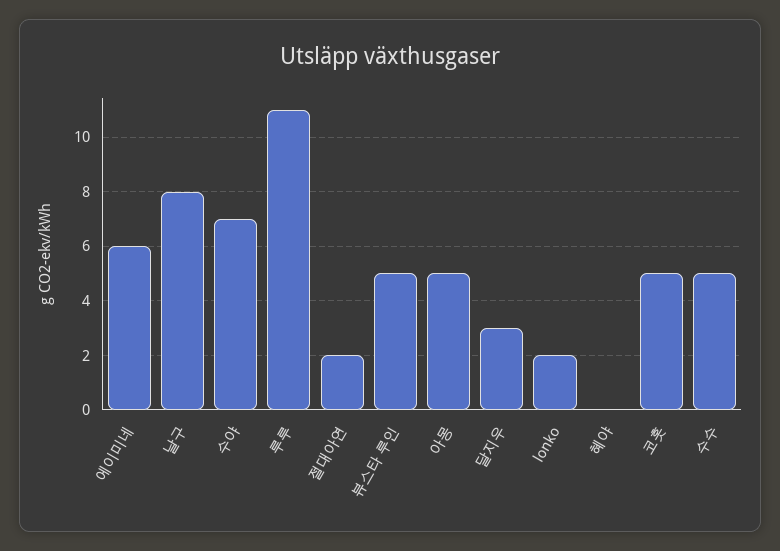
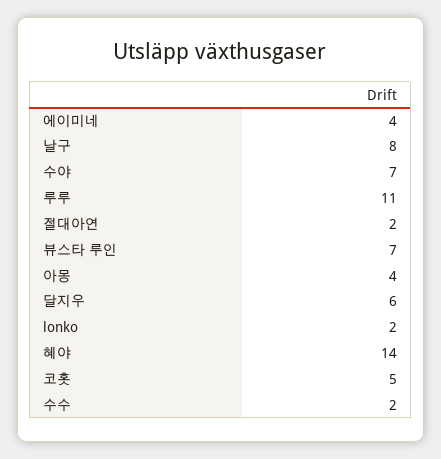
  {
-   "에이미네": 6,
+   "에이미네": 4,
    "날구": 8,
    "수야": 7,
    "루루": 11,
    "절대아연": 2,
-   "뷰스타 루인": 5,
+   "뷰스타 루인": 7,
-   "아몽": 5,
+   "아몽": 4,
-   "달지우": 3,
+   "달지우": 6,
    "lonko": 2,
-   "혜야": 0,
+   "혜야": 14,
    "코홋": 5,
-   "수수": 5
+   "수수": 2
  }

